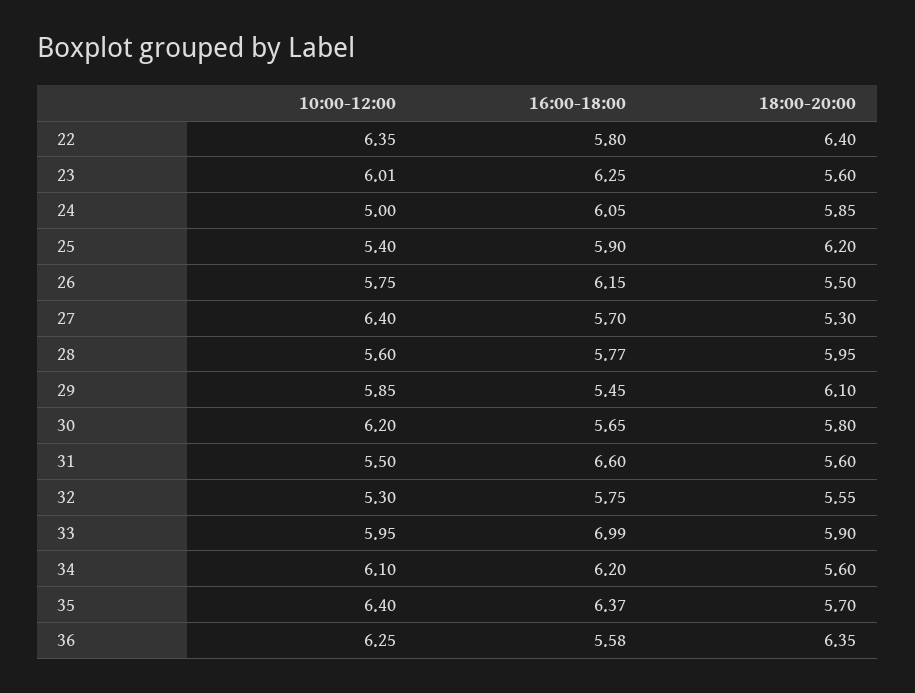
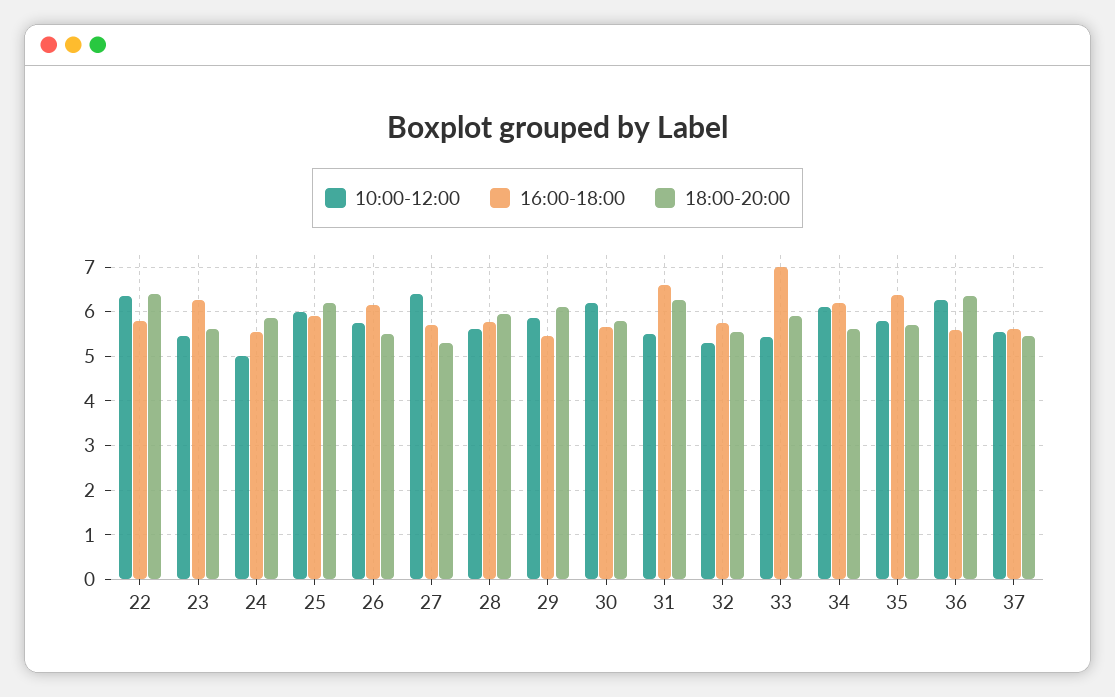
  {
    "10:00-12:00": {
      "22": 6.35,
-     "23": 6.01,
+     "23": 5.4,
      "24": 5,
-     "25": 5.4,
+     "25": 6,
      "26": 5.75,
      "27": 6.4,
      "28": 5.6,
      "29": 5.85,
      "30": 6.2,
      "31": 5.5,
      "32": 5.3,
-     "33": 5.95,
+     "33": 5.4,
      "34": 6.1,
-     "35": 6.4,
+     "35": 5.8,
-     "36": 6.25
+     "36": 6.25,
+     "37": 5.6
    },
    "16:00-18:00": {
      "22": 5.8,
      "23": 6.25,
-     "24": 6.05,
+     "24": 5.6,
      "25": 5.9,
      "26": 6.15,
      "27": 5.7,
      "28": 5.77,
      "29": 5.45,
      "30": 5.65,
      "31": 6.6,
      "32": 5.75,
      "33": 6.99,
      "34": 6.2,
      "35": 6.37,
-     "36": 5.58
+     "36": 5.58,
+     "37": 5.6
    },
    "18:00-20:00": {
      "22": 6.4,
      "23": 5.6,
      "24": 5.85,
      "25": 6.2,
      "26": 5.5,
      "27": 5.3,
      "28": 5.95,
      "29": 6.1,
      "30": 5.8,
-     "31": 5.6,
+     "31": 6.2,
      "32": 5.55,
      "33": 5.9,
      "34": 5.6,
      "35": 5.7,
-     "36": 6.35
+     "36": 6.35,
+     "37": 5.4
    }
  }

